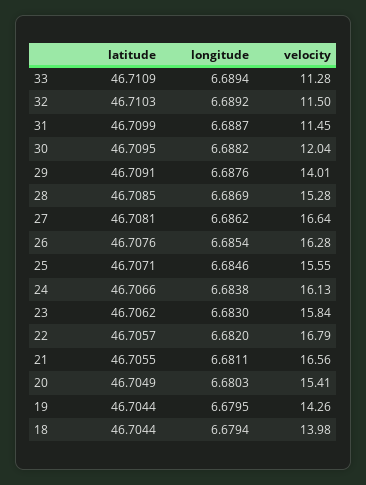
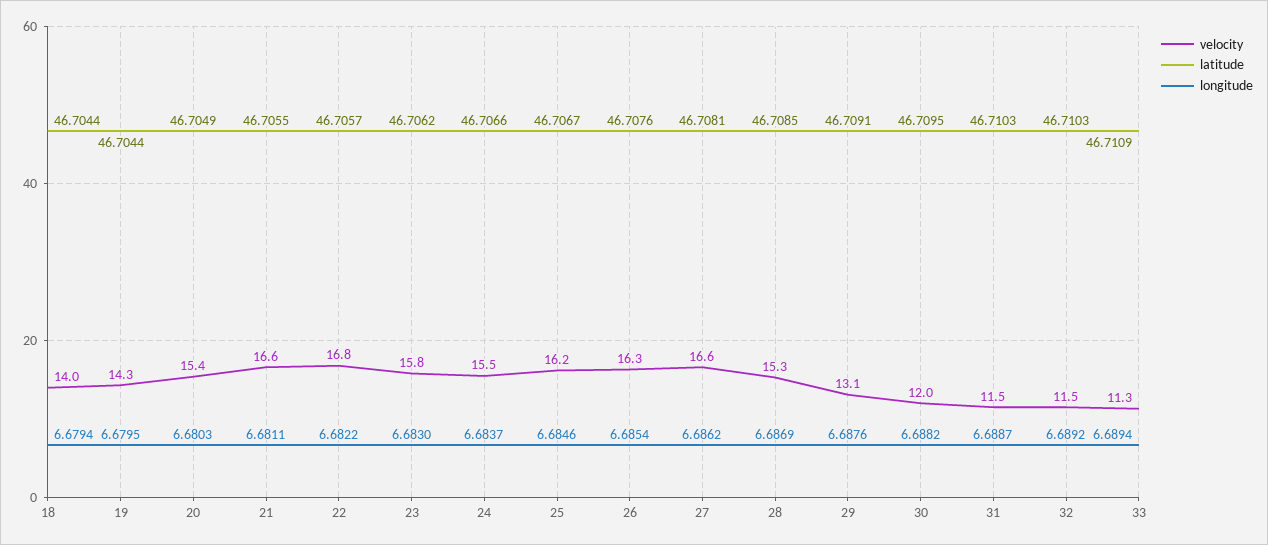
  {
    "latitude": {
      "33": 46.7109,
      "32": 46.7103,
-     "31": 46.7099,
+     "31": 46.7103,
      "30": 46.7095,
      "29": 46.7091,
      "28": 46.7085,
      "27": 46.7081,
      "26": 46.7076,
-     "25": 46.7071,
+     "25": 46.7067,
      "24": 46.7066,
      "23": 46.7062,
      "22": 46.7057,
      "21": 46.7055,
      "20": 46.7049,
      "19": 46.7044,
      "18": 46.7044
    },
    "longitude": {
      "33": 6.6894,
      "32": 6.6892,
      "31": 6.6887,
      "30": 6.6882,
      "29": 6.6876,
      "28": 6.6869,
      "27": 6.6862,
      "26": 6.6854,
      "25": 6.6846,
-     "24": 6.6838,
+     "24": 6.6837,
      "23": 6.683,
-     "22": 6.682,
+     "22": 6.6822,
      "21": 6.6811,
      "20": 6.6803,
      "19": 6.6795,
      "18": 6.6794
    },
    "velocity": {
      "33": 11.28,
      "32": 11.5,
      "31": 11.45,
      "30": 12.04,
-     "29": 14.01,
+     "29": 13.1,
      "28": 15.28,
      "27": 16.64,
      "26": 16.28,
-     "25": 15.55,
+     "25": 16.2,
-     "24": 16.13,
+     "24": 15.5,
      "23": 15.84,
      "22": 16.79,
      "21": 16.56,
      "20": 15.41,
      "19": 14.26,
      "18": 13.98
    }
  }

